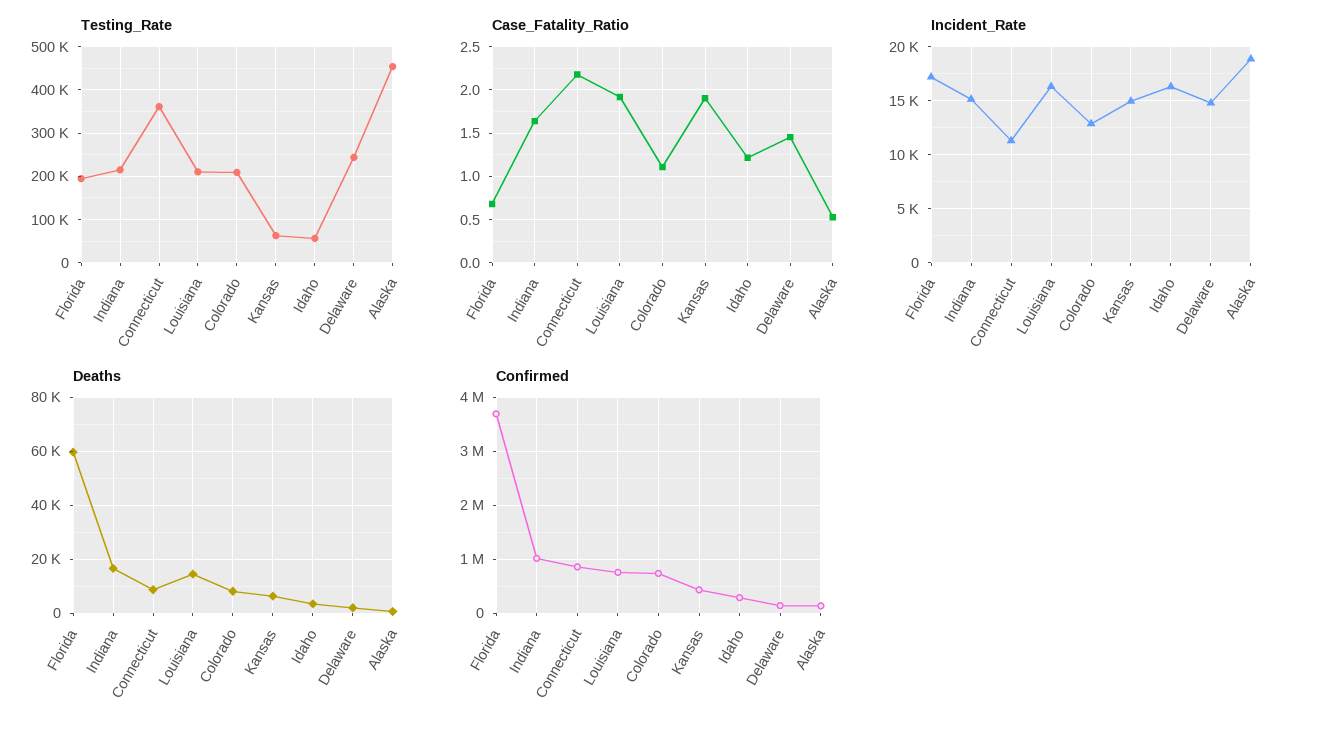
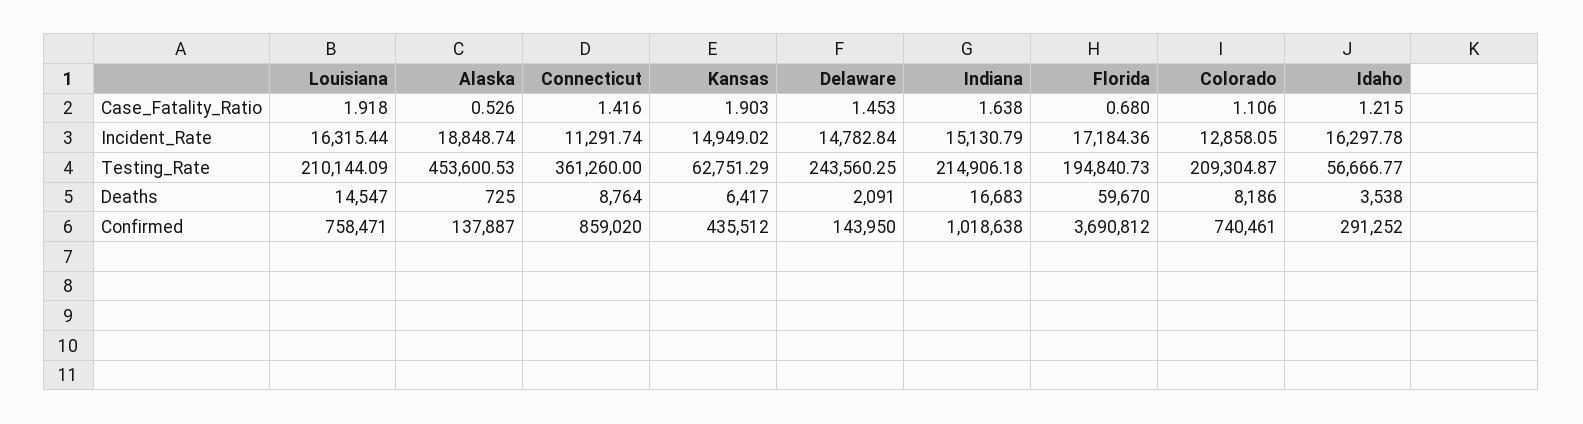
  {
    "Testing_Rate": {
      "Florida": 194840.73,
      "Indiana": 214906.18,
      "Connecticut": 361260,
      "Louisiana": 210144.09,
      "Colorado": 209304.87,
      "Kansas": 62751.29,
      "Idaho": 56666.77,
      "Delaware": 243560.25,
      "Alaska": 453600.53
    },
    "Case_Fatality_Ratio": {
      "Florida": 0.68,
      "Indiana": 1.638,
-     "Connecticut": 2.2,
+     "Connecticut": 1.416,
      "Louisiana": 1.918,
      "Colorado": 1.106,
      "Kansas": 1.903,
      "Idaho": 1.215,
      "Delaware": 1.453,
      "Alaska": 0.526
    },
    "Incident_Rate": {
      "Florida": 17184.36,
      "Indiana": 15130.79,
      "Connecticut": 11291.74,
      "Louisiana": 16315.44,
      "Colorado": 12858.05,
      "Kansas": 14949.02,
      "Idaho": 16297.78,
      "Delaware": 14782.84,
      "Alaska": 18848.74
    },
    "Deaths": {
      "Florida": 59670,
      "Indiana": 16683,
      "Connecticut": 8764,
      "Louisiana": 14547,
      "Colorado": 8186,
      "Kansas": 6417,
      "Idaho": 3538,
      "Delaware": 2091,
      "Alaska": 725
    },
    "Confirmed": {
      "Florida": 3690812,
      "Indiana": 1018638,
      "Connecticut": 859020,
      "Louisiana": 758471,
      "Colorado": 740461,
      "Kansas": 435512,
      "Idaho": 291252,
      "Delaware": 143950,
      "Alaska": 137887
    }
  }

